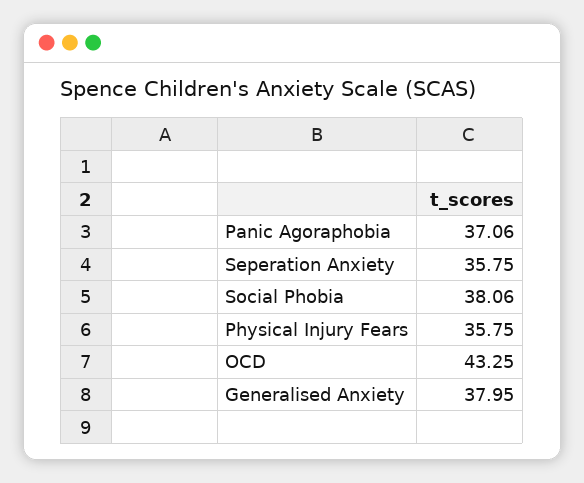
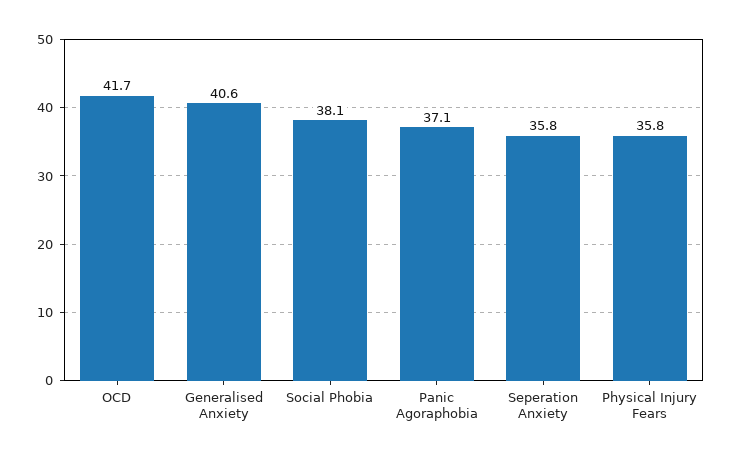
  {
    "Panic Agoraphobia": 37.06,
    "Seperation Anxiety": 35.75,
    "Social Phobia": 38.06,
    "Physical Injury Fears": 35.75,
-   "OCD": 43.25,
+   "OCD": 41.7,
-   "Generalised Anxiety": 37.95
+   "Generalised Anxiety": 40.6
  }

